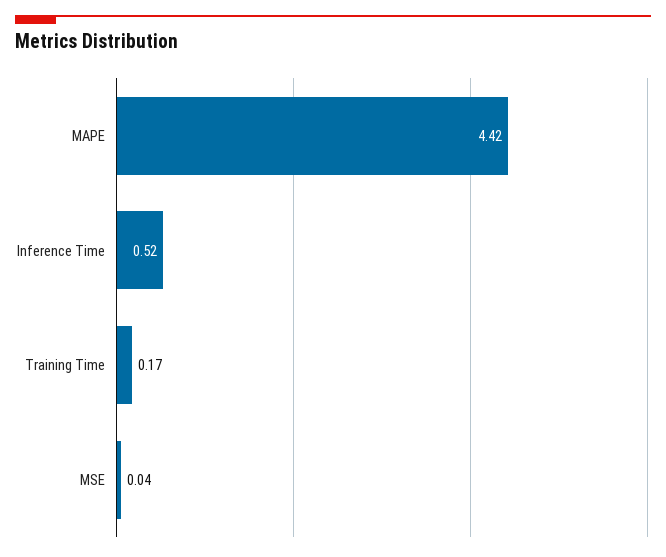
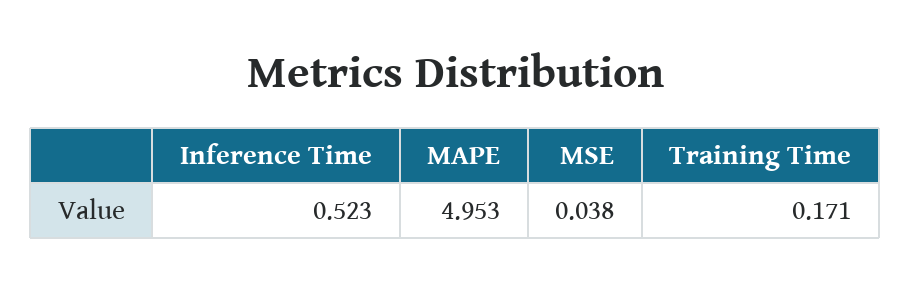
  {
-   "MAPE": 4.42,
+   "MAPE": 4.953,
    "Inference Time": 0.523,
    "Training Time": 0.171,
    "MSE": 0.038
  }

